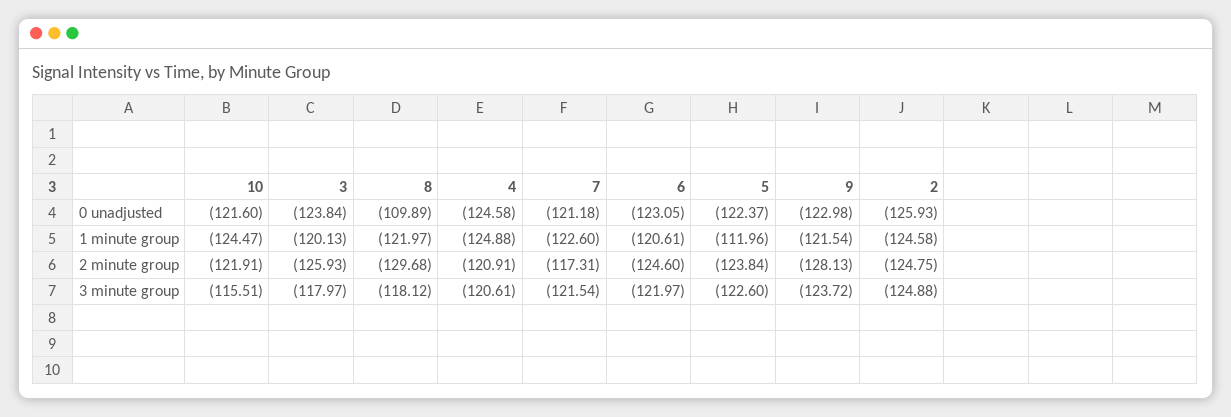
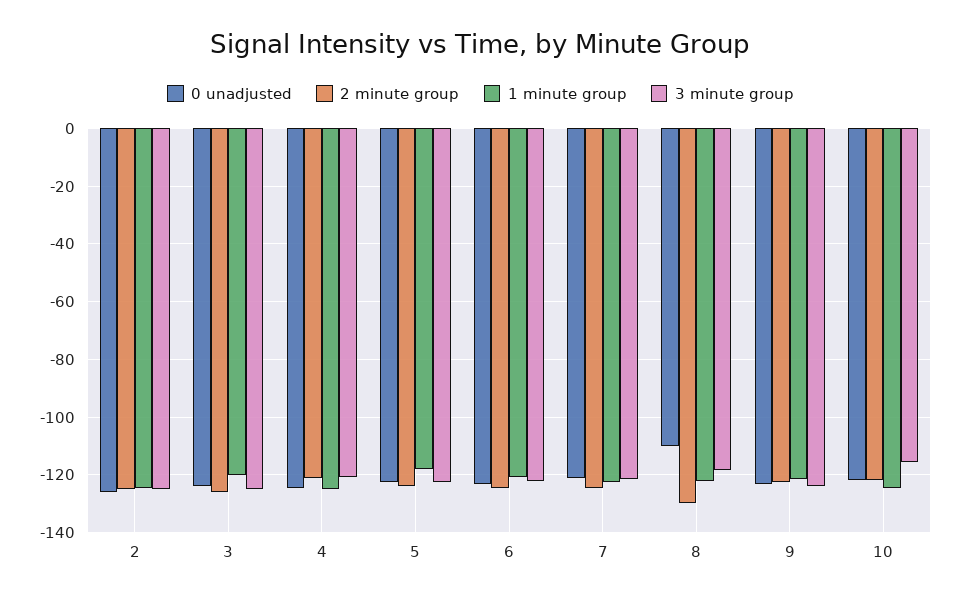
  {
    "0 unadjusted": {
      "10": -121.6,
      "3": -123.84,
      "8": -109.89,
      "4": -124.58,
      "7": -121.18,
      "6": -123.05,
      "5": -122.37,
      "9": -122.98,
      "2": -125.93
    },
    "1 minute group": {
      "10": -124.47,
      "3": -120.13,
      "8": -121.97,
      "4": -124.88,
      "7": -122.6,
      "6": -120.61,
-     "5": -111.96,
+     "5": -117.5,
      "9": -121.54,
      "2": -124.58
    },
    "2 minute group": {
      "10": -121.91,
      "3": -125.93,
      "8": -129.68,
      "4": -120.91,
-     "7": -117.31,
+     "7": -125,
      "6": -124.6,
      "5": -123.84,
-     "9": -128.13,
+     "9": -122.5,
      "2": -124.75
    },
    "3 minute group": {
      "10": -115.51,
-     "3": -117.97,
+     "3": -125,
      "8": -118.12,
      "4": -120.61,
      "7": -121.54,
      "6": -121.97,
      "5": -122.6,
      "9": -123.72,
      "2": -124.88
    }
  }

